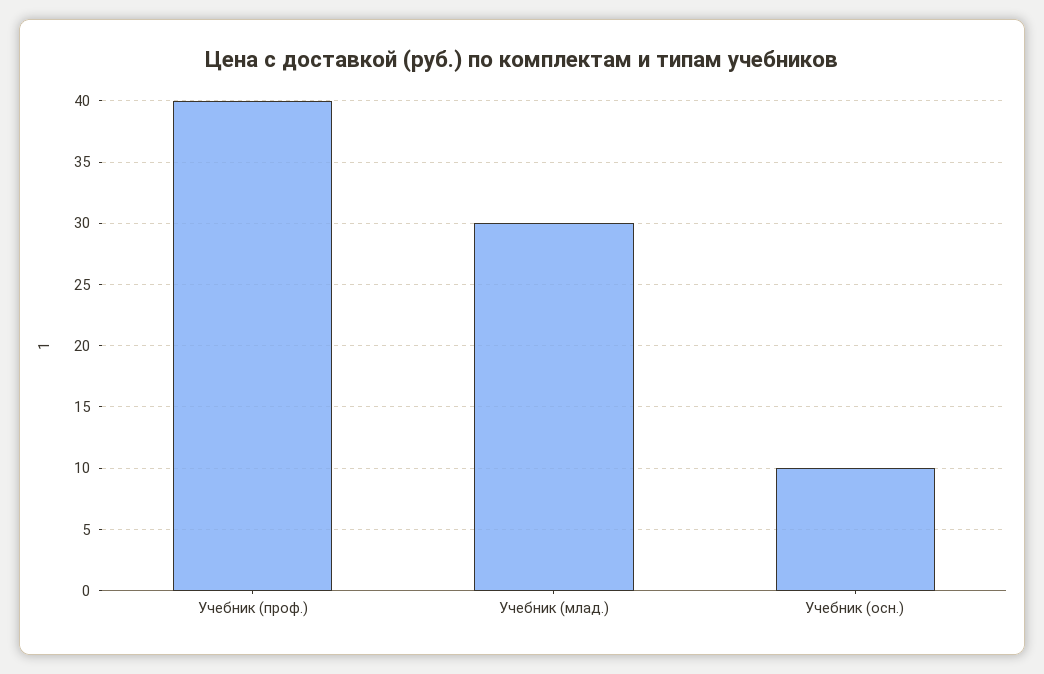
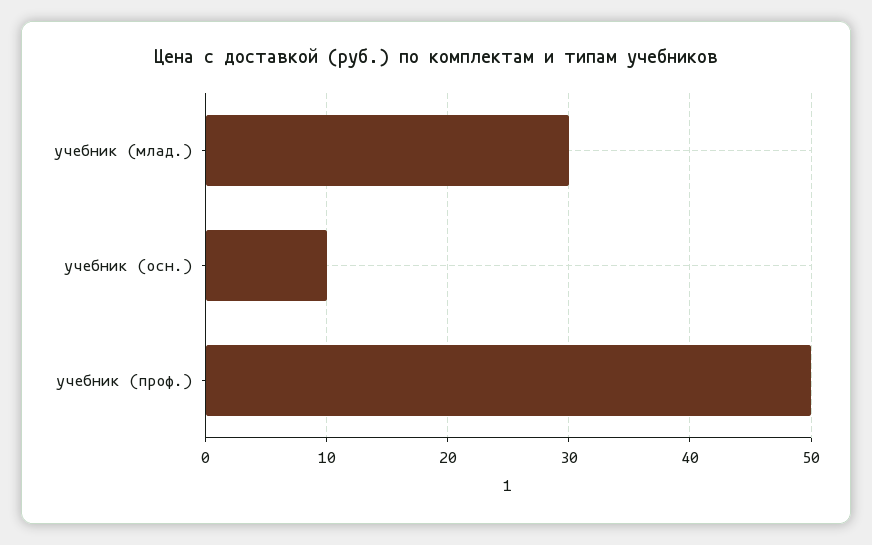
  {
-   "Учебник (проф.)": 40,
+   "Учебник (проф.)": 50,
    "Учебник (млад.)": 30,
    "Учебник (осн.)": 10
  }

